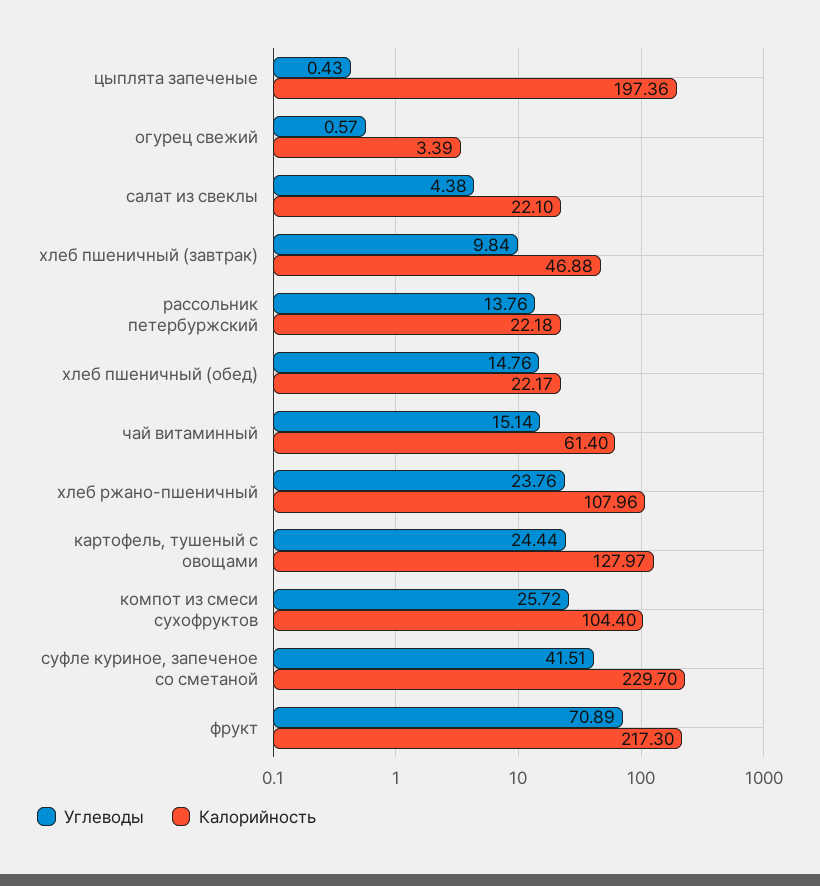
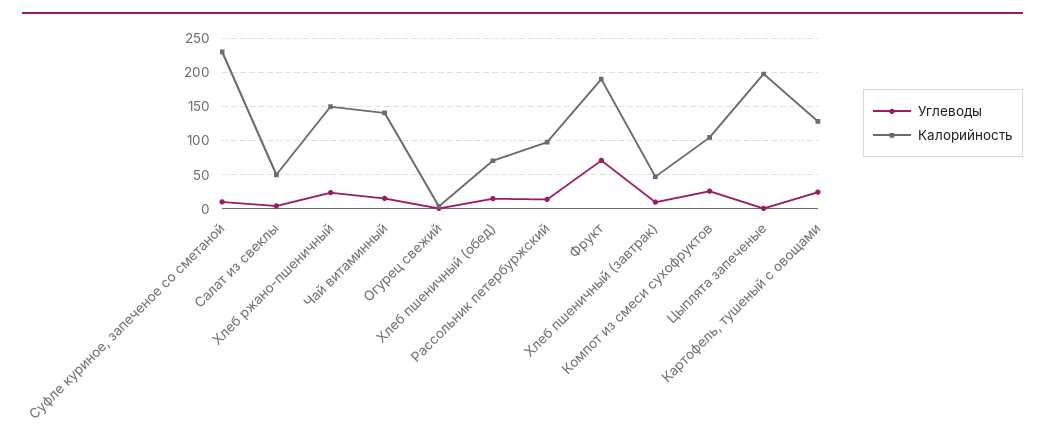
  {
    "Углеводы": {
      "цыплята запеченые": 0.43,
      "огурец свежий": 0.57,
      "салат из свеклы": 4.38,
      "хлеб пшеничный (завтрак)": 9.84,
      "рассольник петербуржский": 13.76,
      "хлеб пшеничный (обед)": 14.76,
      "чай витаминный": 15.14,
      "хлеб ржано-пшеничный": 23.76,
      "картофель, тушеный с овощами": 24.44,
      "компот из смеси сухофруктов": 25.72,
-     "суфле куриное, запеченое со сметаной": 41.51,
+     "суфле куриное, запеченое со сметаной": 10,
      "фрукт": 70.89
    },
    "Калорийность": {
      "цыплята запеченые": 197.36,
      "огурец свежий": 3.39,
-     "салат из свеклы": 22.1,
+     "салат из свеклы": 50,
      "хлеб пшеничный (завтрак)": 46.88,
-     "рассольник петербуржский": 22.18,
+     "рассольник петербуржский": 100,
-     "хлеб пшеничный (обед)": 22.17,
+     "хлеб пшеничный (обед)": 70,
-     "чай витаминный": 61.4,
+     "чай витаминный": 140,
-     "хлеб ржано-пшеничный": 107.96,
+     "хлеб ржано-пшеничный": 150,
      "картофель, тушеный с овощами": 127.97,
      "компот из смеси сухофруктов": 104.4,
      "суфле куриное, запеченое со сметаной": 229.7,
-     "фрукт": 217.3
+     "фрукт": 190
    }
  }

